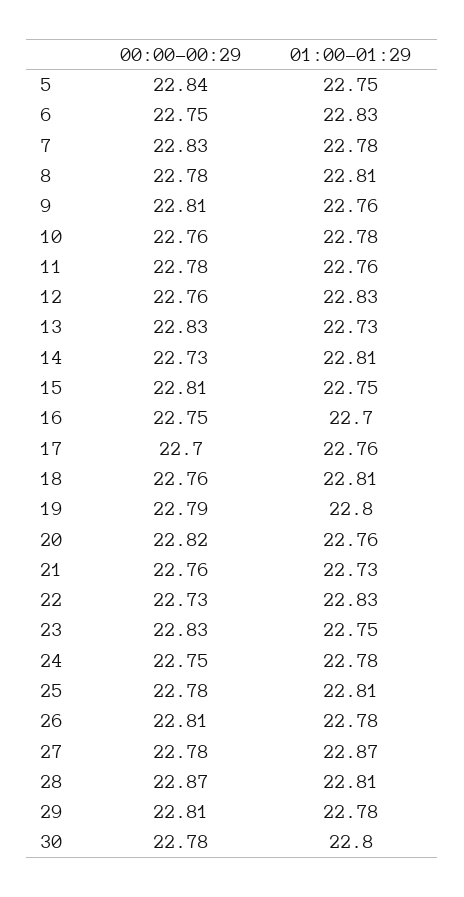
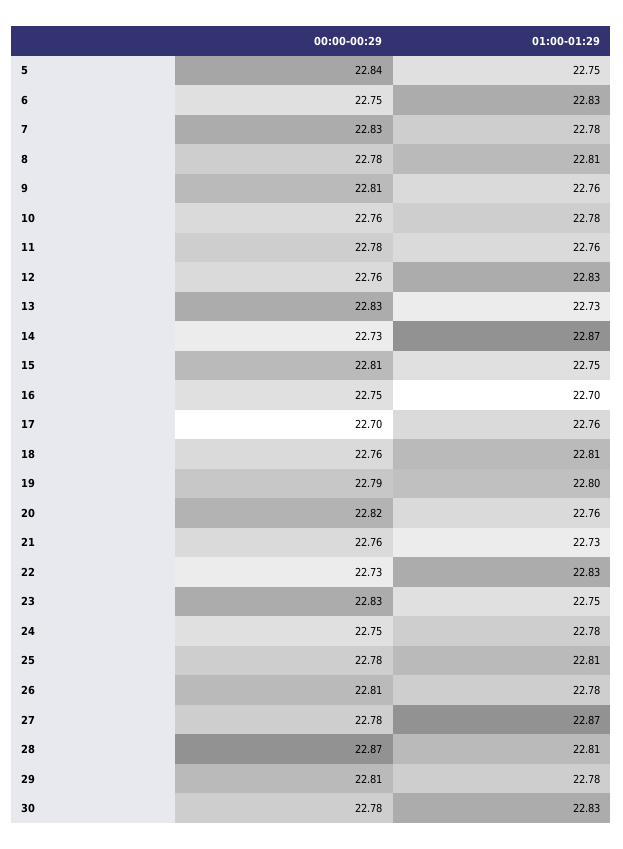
  {
    "00:00-00:29": {
      "5": 22.84,
      "6": 22.75,
      "7": 22.83,
      "8": 22.78,
      "9": 22.81,
      "10": 22.76,
      "11": 22.78,
      "12": 22.76,
      "13": 22.83,
      "14": 22.73,
      "15": 22.81,
      "16": 22.75,
      "17": 22.7,
      "18": 22.76,
      "19": 22.79,
      "20": 22.82,
      "21": 22.76,
      "22": 22.73,
      "23": 22.83,
      "24": 22.75,
      "25": 22.78,
      "26": 22.81,
      "27": 22.78,
      "28": 22.87,
      "29": 22.81,
      "30": 22.78
    },
    "01:00-01:29": {
      "5": 22.75,
      "6": 22.83,
      "7": 22.78,
      "8": 22.81,
      "9": 22.76,
      "10": 22.78,
      "11": 22.76,
      "12": 22.83,
      "13": 22.73,
-     "14": 22.81,
+     "14": 22.87,
      "15": 22.75,
      "16": 22.7,
      "17": 22.76,
      "18": 22.81,
      "19": 22.8,
      "20": 22.76,
      "21": 22.73,
      "22": 22.83,
      "23": 22.75,
      "24": 22.78,
      "25": 22.81,
      "26": 22.78,
      "27": 22.87,
      "28": 22.81,
      "29": 22.78,
-     "30": 22.8
+     "30": 22.83
    }
  }

